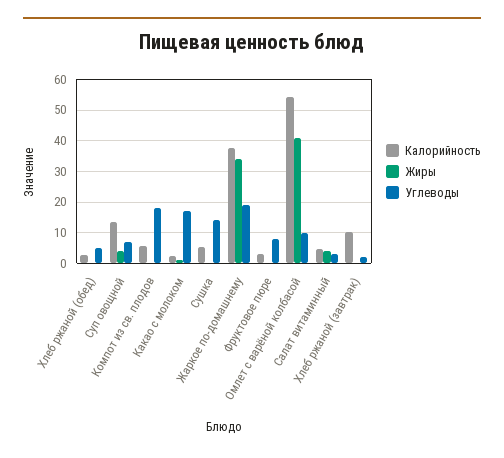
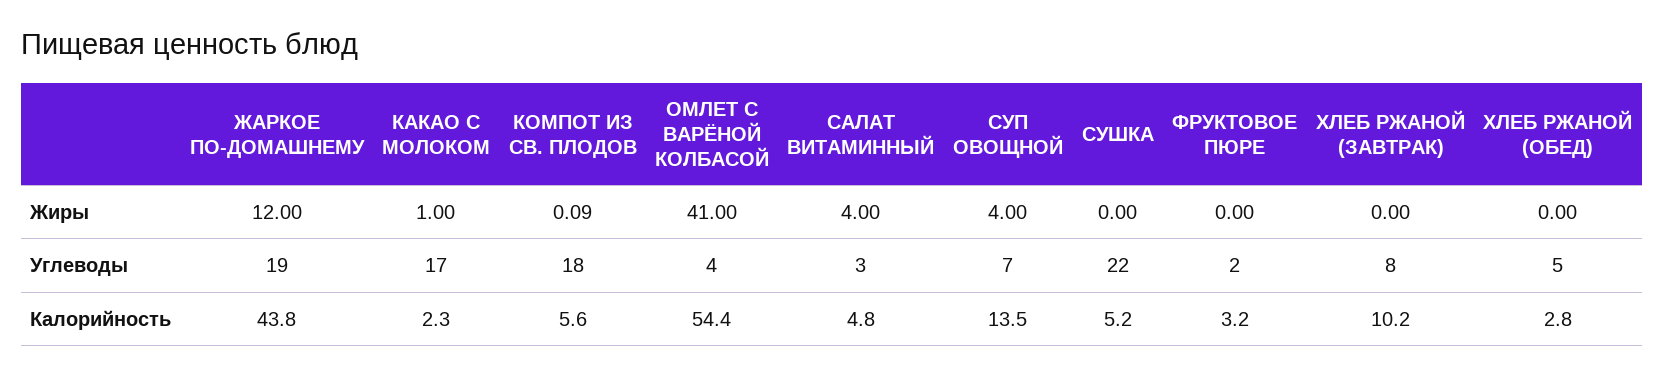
  {
    "Калорийность": {
      "Хлеб ржаной (обед)": 2.8,
      "Суп овощной": 13.5,
      "Компот из св. плодов": 5.6,
      "Какао с молоком": 2.3,
      "Сушка": 5.2,
-     "Жаркое по-домашнему": 38,
+     "Жаркое по-домашнему": 43.8,
      "Фруктовое пюре": 3.2,
      "Омлет с варёной колбасой": 54.4,
      "Салат витаминный": 4.8,
      "Хлеб ржаной (завтрак)": 10.2
    },
    "Жиры": {
      "Хлеб ржаной (обед)": 0,
      "Суп овощной": 4,
      "Компот из св. плодов": 0.09,
      "Какао с молоком": 1,
      "Сушка": 0,
-     "Жаркое по-домашнему": 34,
+     "Жаркое по-домашнему": 12,
      "Фруктовое пюре": 0,
      "Омлет с варёной колбасой": 41,
      "Салат витаминный": 4,
      "Хлеб ржаной (завтрак)": 0
    },
    "Углеводы": {
      "Хлеб ржаной (обед)": 5,
      "Суп овощной": 7,
      "Компот из св. плодов": 18,
      "Какао с молоком": 17,
-     "Сушка": 14,
+     "Сушка": 22,
      "Жаркое по-домашнему": 19,
-     "Фруктовое пюре": 8,
+     "Фруктовое пюре": 2,
-     "Омлет с варёной колбасой": 10,
+     "Омлет с варёной колбасой": 4,
      "Салат витаминный": 3,
-     "Хлеб ржаной (завтрак)": 2
+     "Хлеб ржаной (завтрак)": 8
    }
  }

